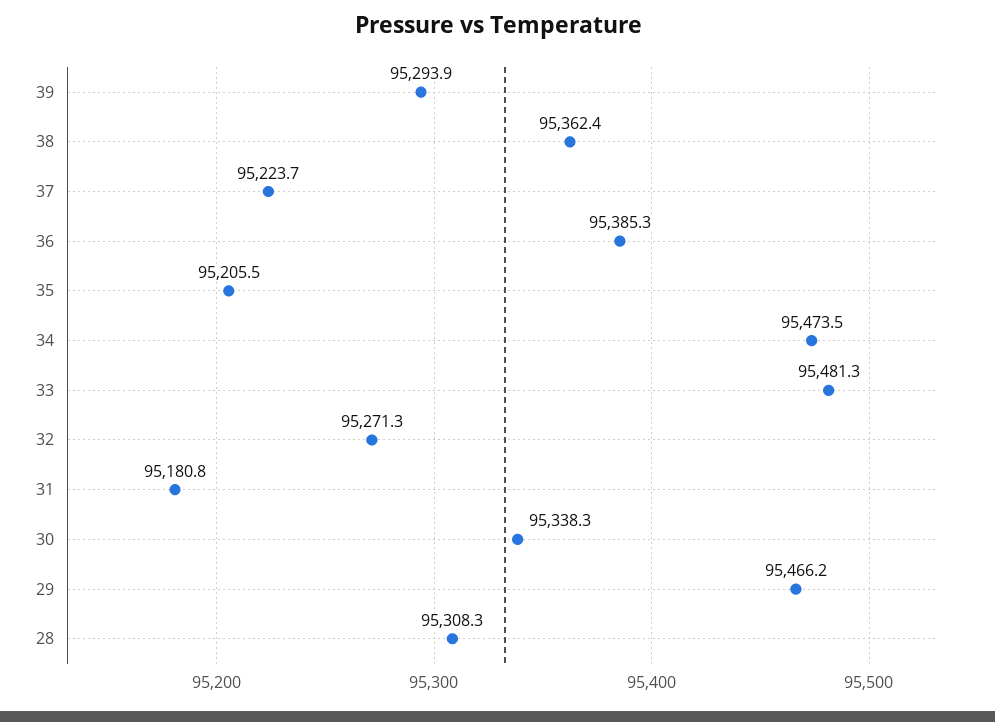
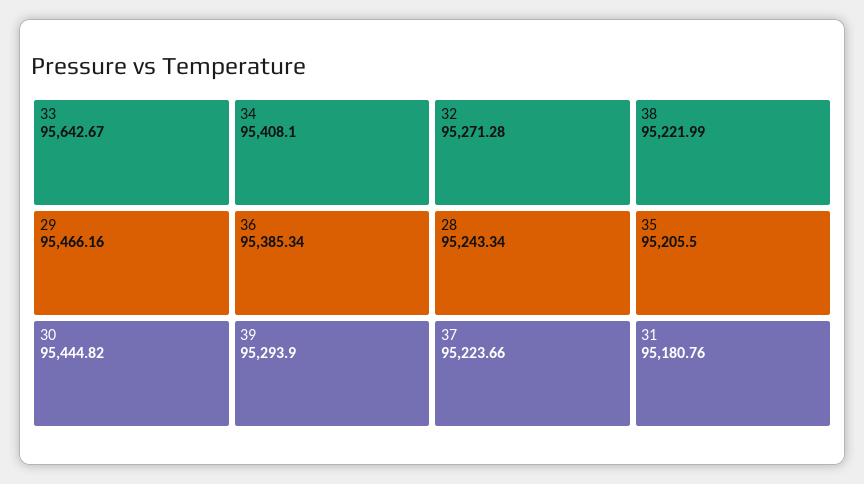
  {
    "39": 95293.9,
-   "38": 95362.4,
+   "38": 95221.99,
    "37": 95223.66,
    "36": 95385.34,
    "35": 95205.5,
-   "34": 95473.5,
+   "34": 95408.1,
-   "33": 95481.3,
+   "33": 95642.67,
    "32": 95271.28,
    "31": 95180.76,
-   "30": 95338.3,
+   "30": 95444.82,
    "29": 95466.16,
-   "28": 95308.3
+   "28": 95243.34
  }

